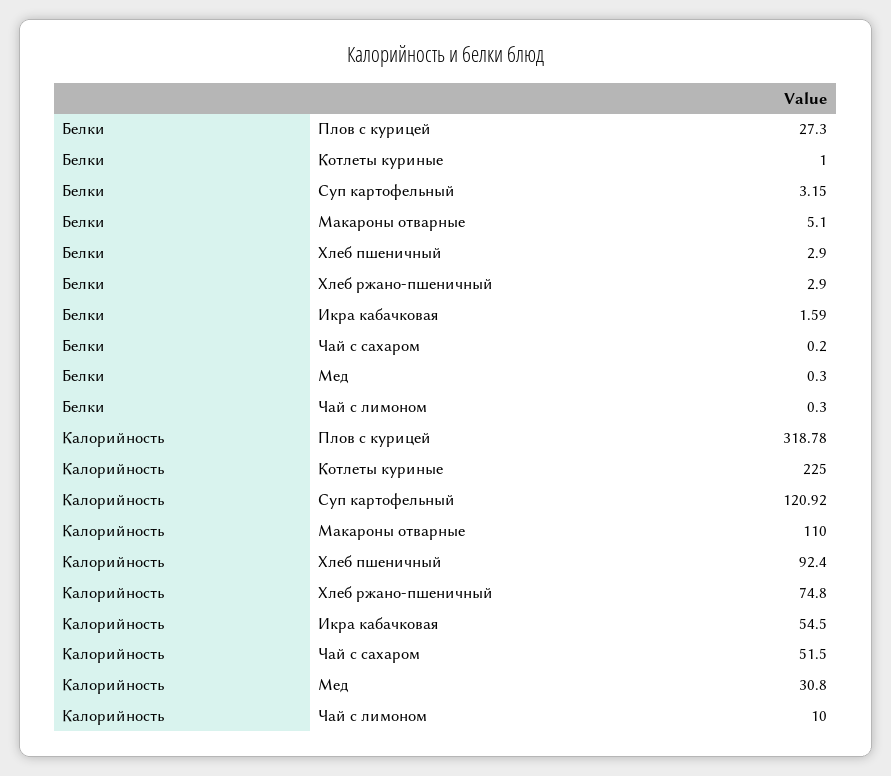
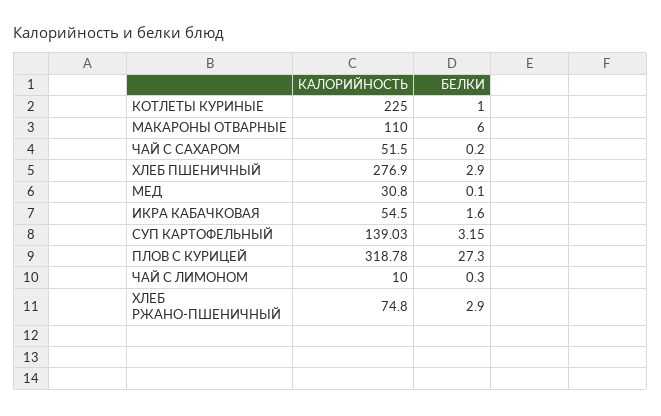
  {
    "Белки": {
      "Плов с курицей": 27.3,
      "Котлеты куриные": 1,
      "Суп картофельный": 3.15,
-     "Макароны отварные": 5.1,
+     "Макароны отварные": 6,
      "Хлеб пшеничный": 2.9,
      "Хлеб ржано-пшеничный": 2.9,
-     "Икра кабачковая": 1.59,
+     "Икра кабачковая": 1.6,
      "Чай с сахаром": 0.2,
-     "Мед": 0.3,
+     "Мед": 0.1,
      "Чай с лимоном": 0.3
    },
    "Калорийность": {
      "Плов с курицей": 318.78,
      "Котлеты куриные": 225,
-     "Суп картофельный": 120.92,
+     "Суп картофельный": 139.03,
      "Макароны отварные": 110,
-     "Хлеб пшеничный": 92.4,
+     "Хлеб пшеничный": 276.9,
      "Хлеб ржано-пшеничный": 74.8,
      "Икра кабачковая": 54.5,
      "Чай с сахаром": 51.5,
      "Мед": 30.8,
      "Чай с лимоном": 10
    }
  }

